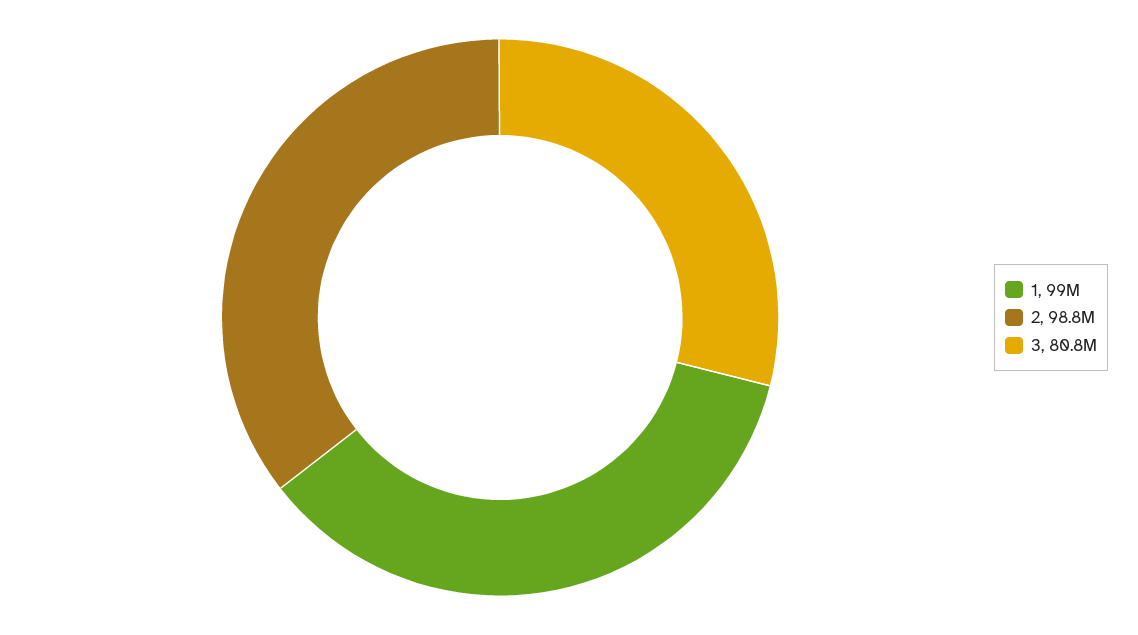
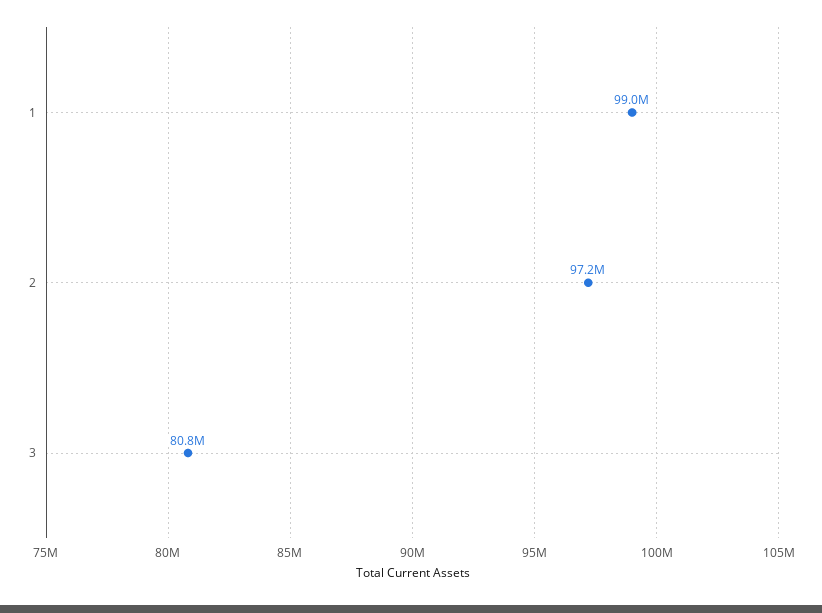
  {
    "1": 99000000,
-   "2": 98800000,
+   "2": 97200000,
    "3": 80800000
  }

